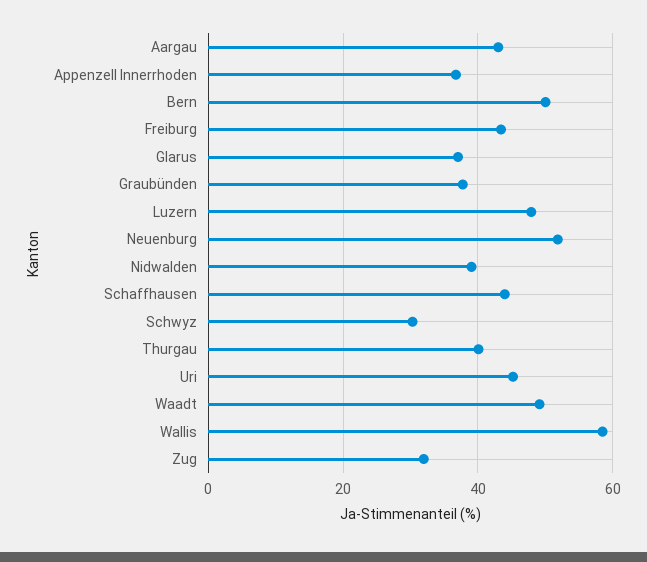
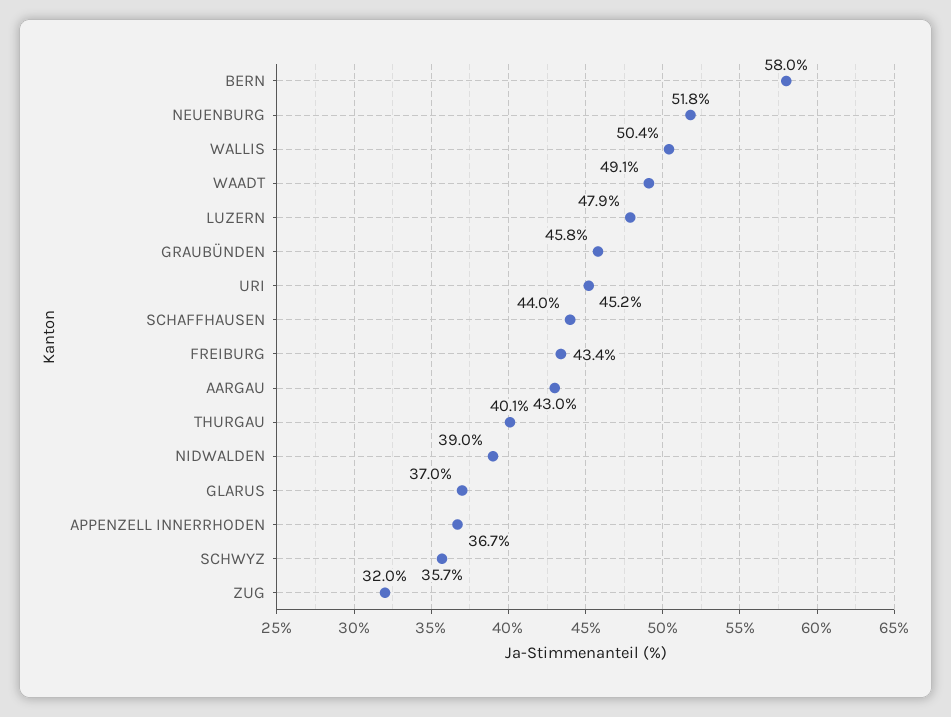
  {
    "Aargau": 43,
    "Appenzell Innerrhoden": 36.7,
-   "Bern": 50,
+   "Bern": 58,
    "Freiburg": 43.4,
    "Glarus": 37,
-   "Graubünden": 38,
+   "Graubünden": 45.8,
    "Luzern": 47.9,
    "Neuenburg": 51.8,
    "Nidwalden": 39,
    "Schaffhausen": 44,
-   "Schwyz": 30,
+   "Schwyz": 35.7,
    "Thurgau": 40.1,
    "Uri": 45.2,
    "Waadt": 49.1,
-   "Wallis": 58,
+   "Wallis": 50.4,
    "Zug": 32
  }

